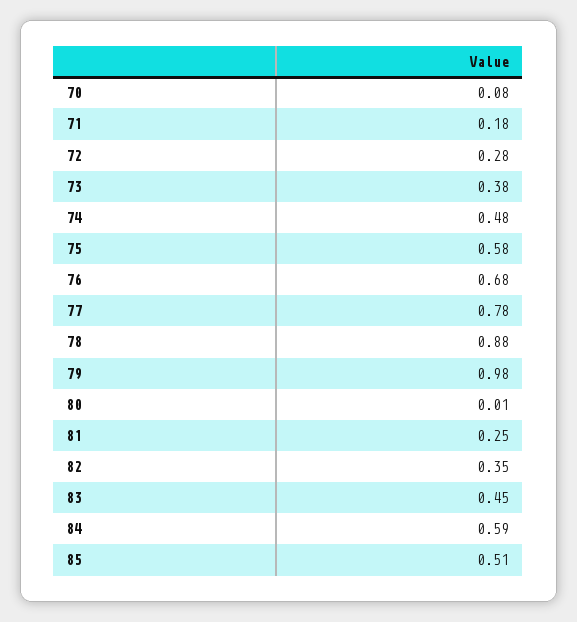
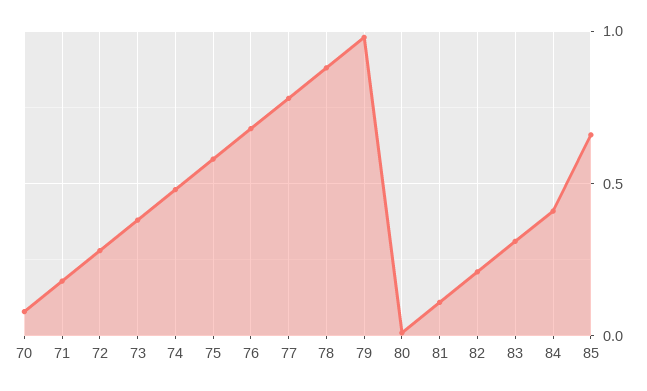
  {
    "70": 0.08,
    "71": 0.18,
    "72": 0.28,
    "73": 0.38,
    "74": 0.48,
    "75": 0.58,
    "76": 0.68,
    "77": 0.78,
    "78": 0.88,
    "79": 0.98,
    "80": 0.01,
-   "81": 0.25,
+   "81": 0.1,
-   "82": 0.35,
+   "82": 0.2,
-   "83": 0.45,
+   "83": 0.3,
-   "84": 0.59,
+   "84": 0.4,
-   "85": 0.51
+   "85": 0.65
  }

